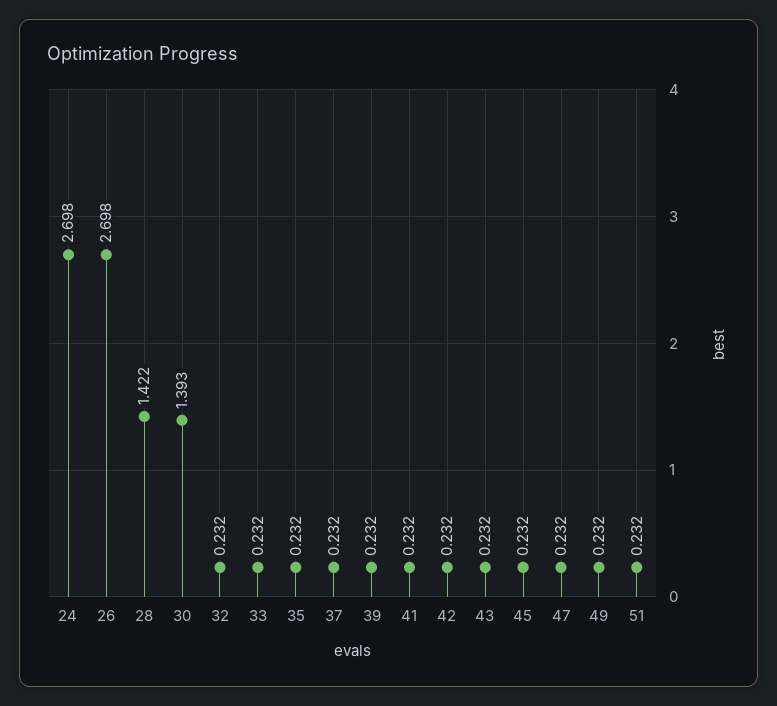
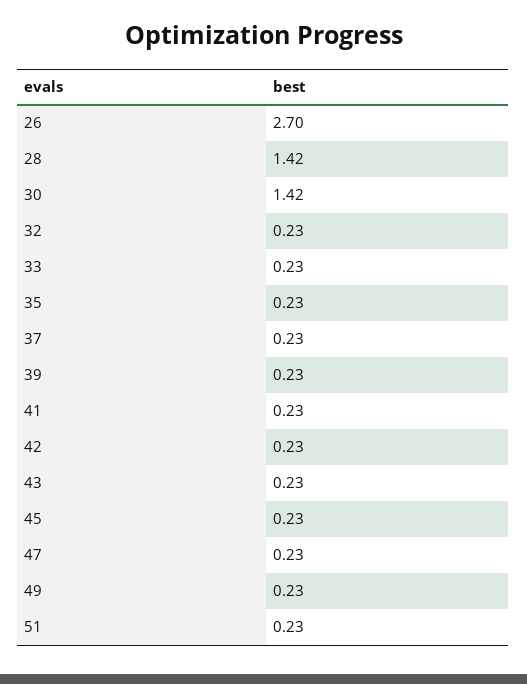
  {
-   "24": 2.698,
    "26": 2.698,
    "28": 1.422,
-   "30": 1.393,
+   "30": 1.42,
    "32": 0.232,
    "33": 0.232,
    "35": 0.232,
    "37": 0.232,
    "39": 0.232,
    "41": 0.232,
    "42": 0.232,
    "43": 0.232,
    "45": 0.232,
    "47": 0.232,
    "49": 0.232,
    "51": 0.232
  }

